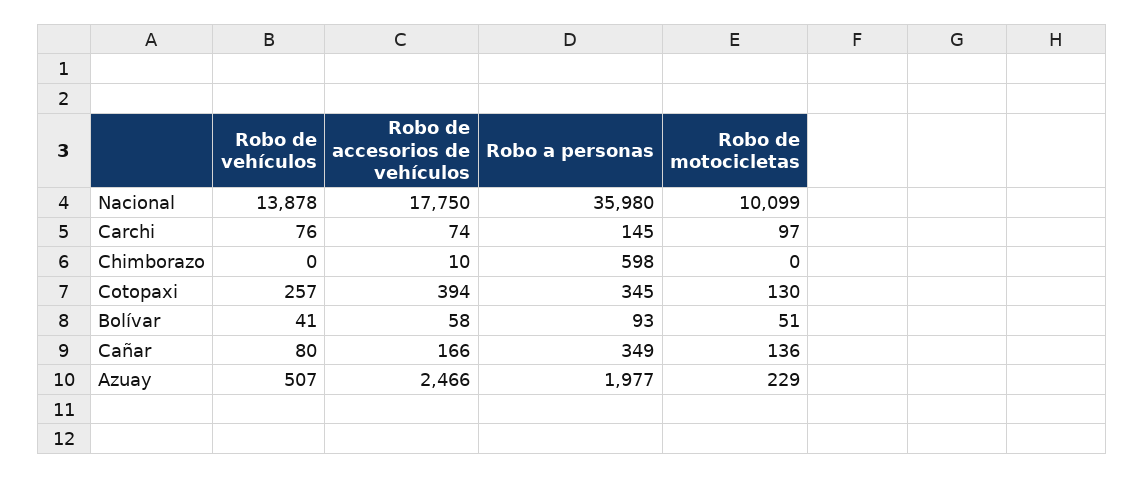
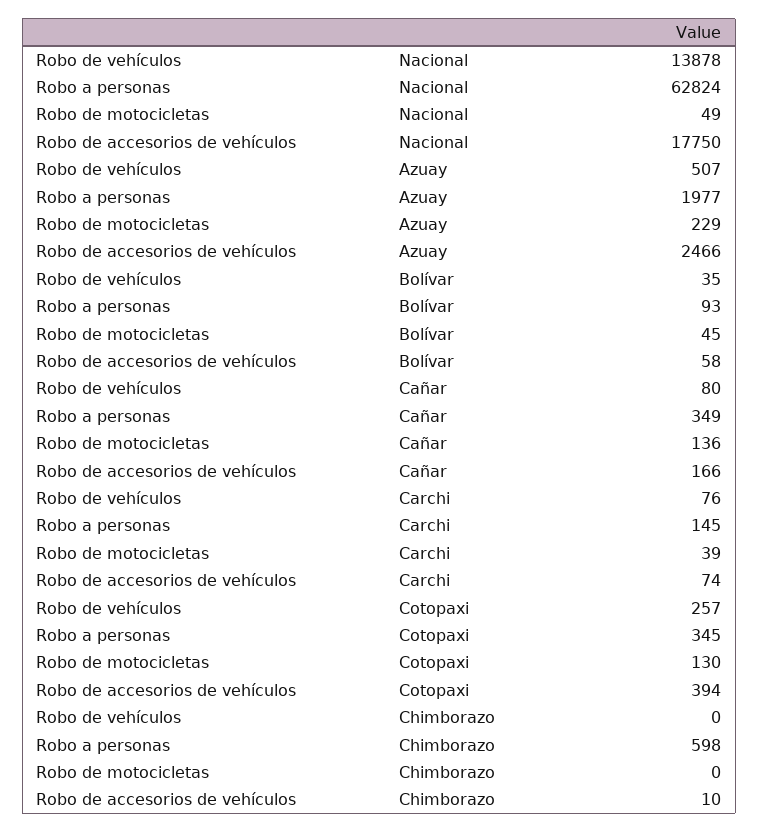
  {
    "Robo de vehículos": {
      "Nacional": 13878,
      "Carchi": 76,
      "Chimborazo": 0,
      "Cotopaxi": 257,
-     "Bolívar": 41,
+     "Bolívar": 35,
      "Cañar": 80,
      "Azuay": 507
    },
    "Robo de accesorios de vehículos": {
      "Nacional": 17750,
      "Carchi": 74,
      "Chimborazo": 10,
      "Cotopaxi": 394,
      "Bolívar": 58,
      "Cañar": 166,
      "Azuay": 2466
    },
    "Robo a personas": {
-     "Nacional": 35980,
+     "Nacional": 62824,
      "Carchi": 145,
      "Chimborazo": 598,
      "Cotopaxi": 345,
      "Bolívar": 93,
      "Cañar": 349,
      "Azuay": 1977
    },
    "Robo de motocicletas": {
-     "Nacional": 10099,
+     "Nacional": 49,
-     "Carchi": 97,
+     "Carchi": 39,
      "Chimborazo": 0,
      "Cotopaxi": 130,
-     "Bolívar": 51,
+     "Bolívar": 45,
      "Cañar": 136,
      "Azuay": 229
    }
  }

